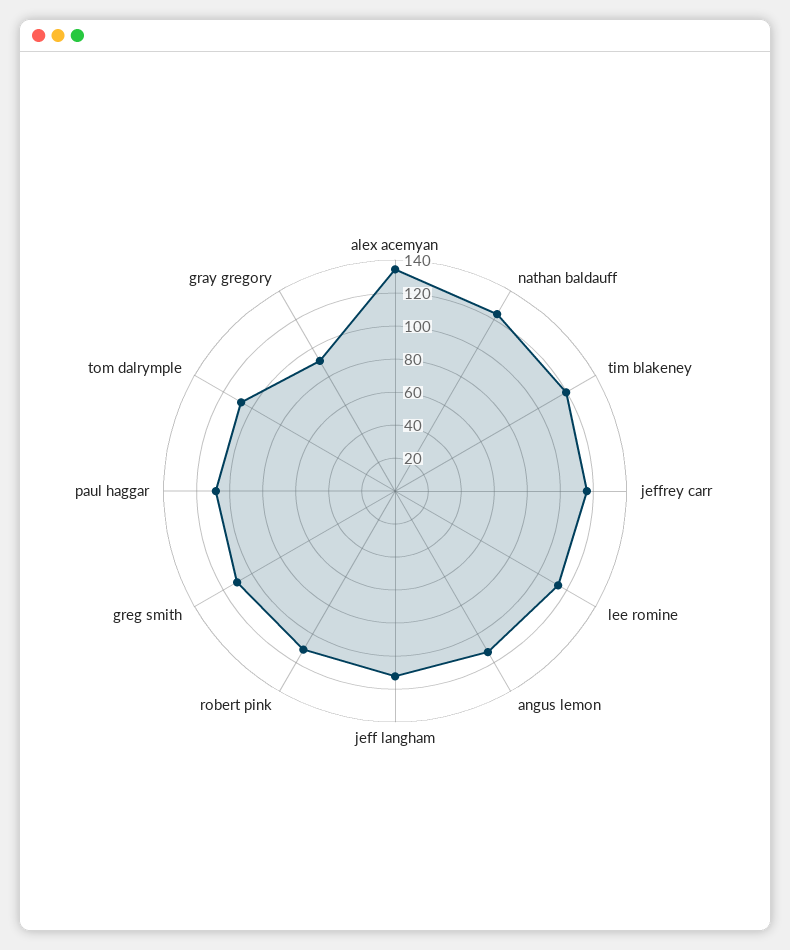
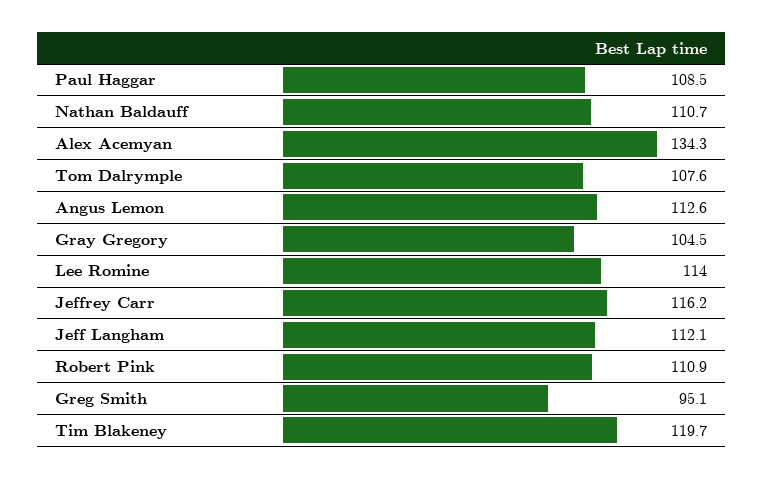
  {
    "alex acemyan": 134.3,
-   "nathan baldauff": 125,
+   "nathan baldauff": 110.7,
    "tim blakeney": 119.7,
    "jeffrey carr": 116.2,
    "lee romine": 114,
    "angus lemon": 112.6,
    "jeff langham": 112.1,
    "robert pink": 110.9,
-   "greg smith": 110,
+   "greg smith": 95.1,
    "paul haggar": 108.5,
    "tom dalrymple": 107.6,
-   "gray gregory": 90
+   "gray gregory": 104.5
  }

